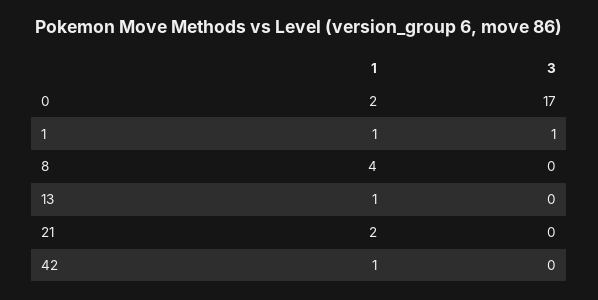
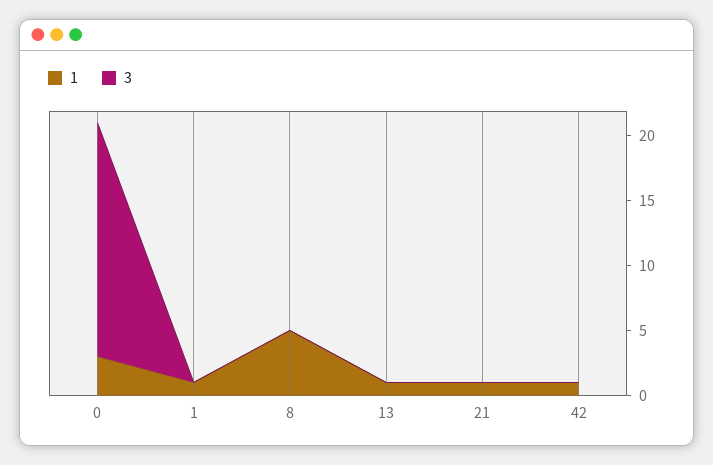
  {
    "1": {
-     "0": 2,
+     "0": 3,
      "1": 1,
-     "8": 4,
+     "8": 5,
      "13": 1,
-     "21": 2,
+     "21": 1,
      "42": 1
    },
    "3": {
-     "0": 17,
+     "0": 18,
-     "1": 1,
+     "1": 0,
      "8": 0,
      "13": 0,
      "21": 0,
      "42": 0
    }
  }

